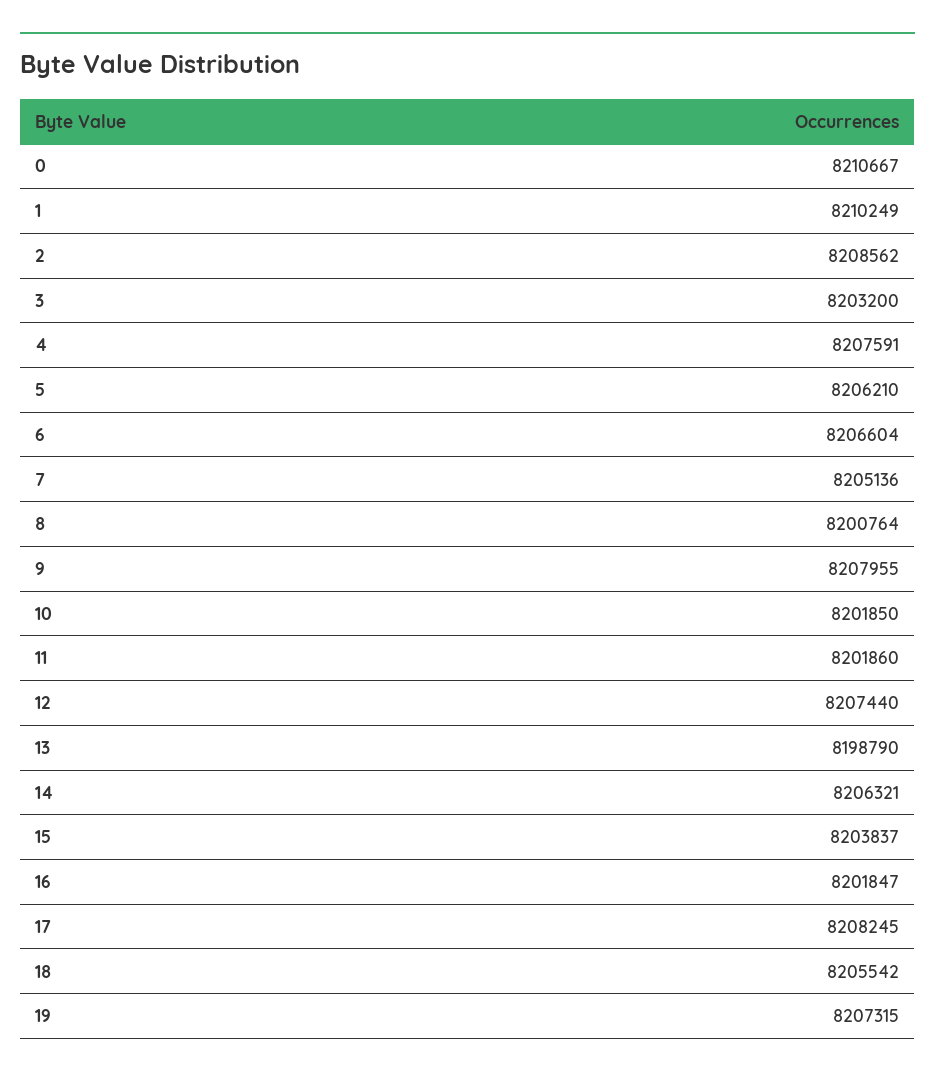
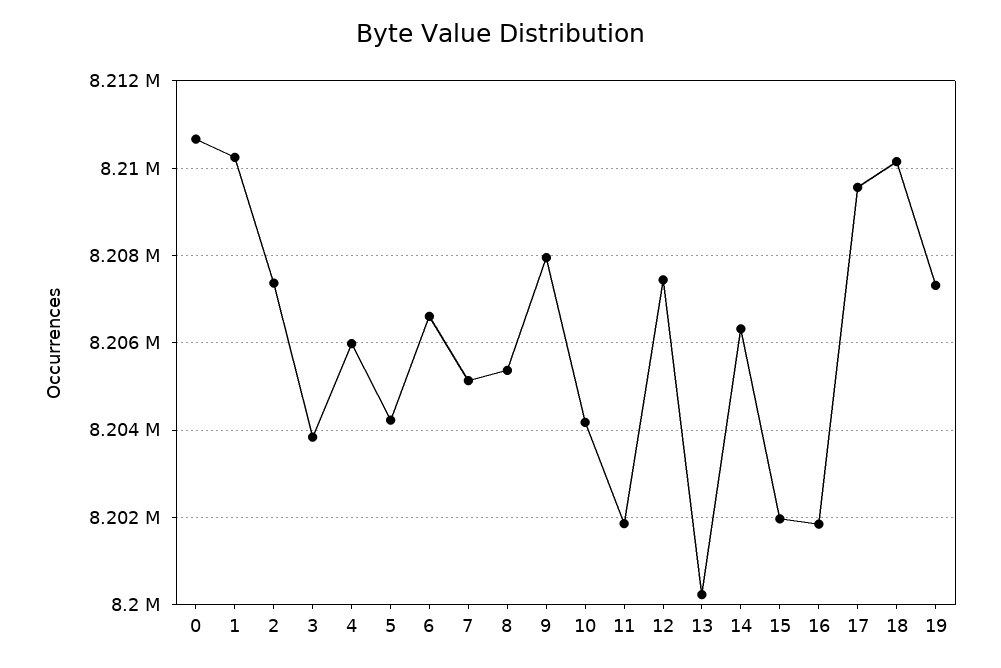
  {
    "0": 8210667,
    "1": 8210249,
-   "2": 8208562,
+   "2": 8207400,
-   "3": 8203200,
+   "3": 8203800,
-   "4": 8207591,
+   "4": 8206000,
-   "5": 8206210,
+   "5": 8204200,
    "6": 8206604,
    "7": 8205136,
-   "8": 8200764,
+   "8": 8205400,
    "9": 8207955,
-   "10": 8201850,
+   "10": 8204200,
    "11": 8201860,
    "12": 8207440,
-   "13": 8198790,
+   "13": 8200200,
    "14": 8206321,
-   "15": 8203837,
+   "15": 8202000,
    "16": 8201847,
-   "17": 8208245,
+   "17": 8209600,
-   "18": 8205542,
+   "18": 8210200,
    "19": 8207315
  }

